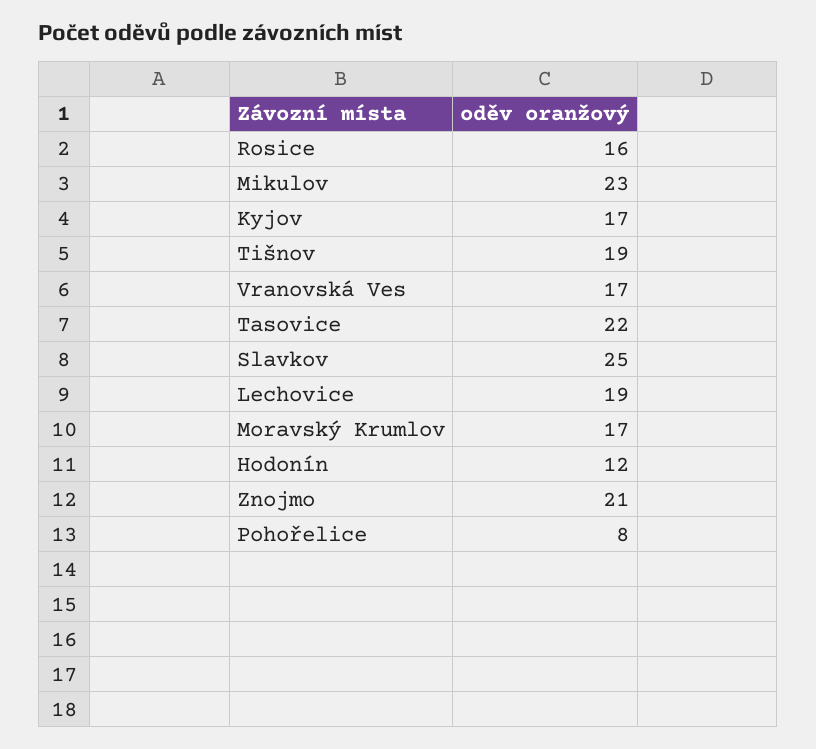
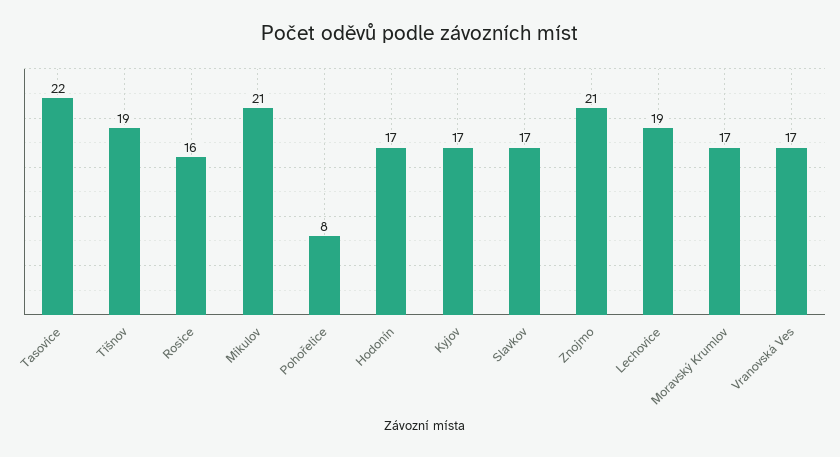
  {
    "Rosice": 16,
-   "Mikulov": 23,
+   "Mikulov": 21,
    "Kyjov": 17,
    "Tišnov": 19,
    "Vranovská Ves": 17,
    "Tasovice": 22,
-   "Slavkov": 25,
+   "Slavkov": 17,
    "Lechovice": 19,
    "Moravský Krumlov": 17,
-   "Hodonín": 12,
+   "Hodonín": 17,
    "Znojmo": 21,
    "Pohořelice": 8
  }

